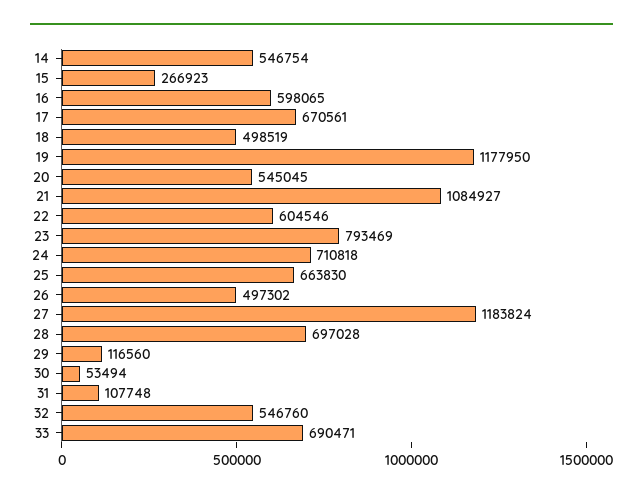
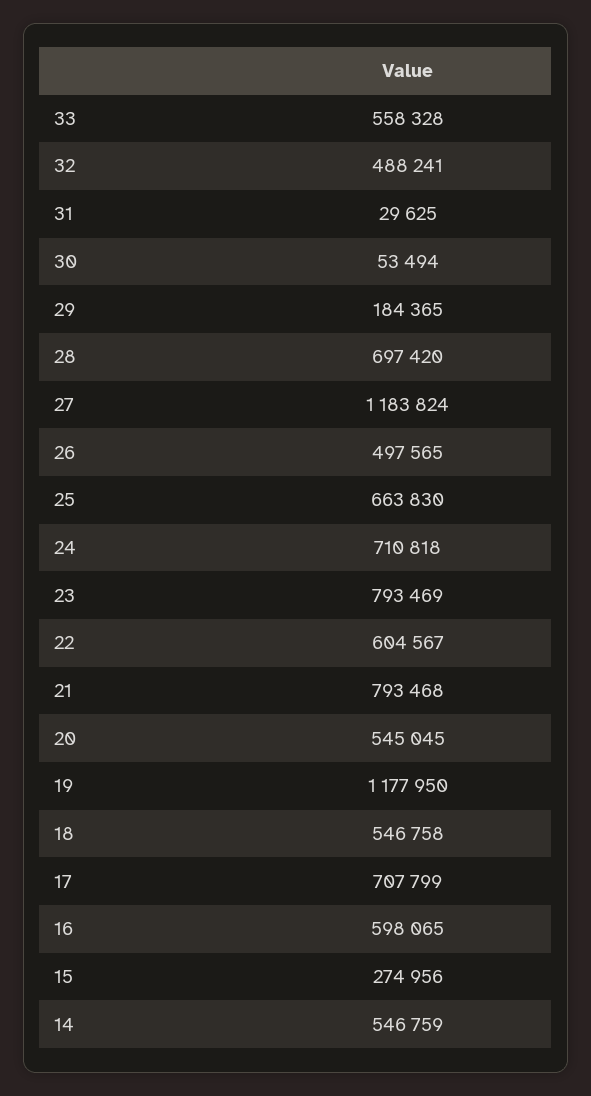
  {
-   "14": 546754,
+   "14": 546759,
-   "15": 266923,
+   "15": 274956,
    "16": 598065,
-   "17": 670561,
+   "17": 707799,
-   "18": 498519,
+   "18": 546758,
    "19": 1177950,
    "20": 545045,
-   "21": 1084927,
+   "21": 793468,
-   "22": 604546,
+   "22": 604567,
    "23": 793469,
    "24": 710818,
    "25": 663830,
-   "26": 497302,
+   "26": 497565,
    "27": 1183824,
-   "28": 697028,
+   "28": 697420,
-   "29": 116560,
+   "29": 184365,
    "30": 53494,
-   "31": 107748,
+   "31": 29625,
-   "32": 546760,
+   "32": 488241,
-   "33": 690471
+   "33": 558328
  }

